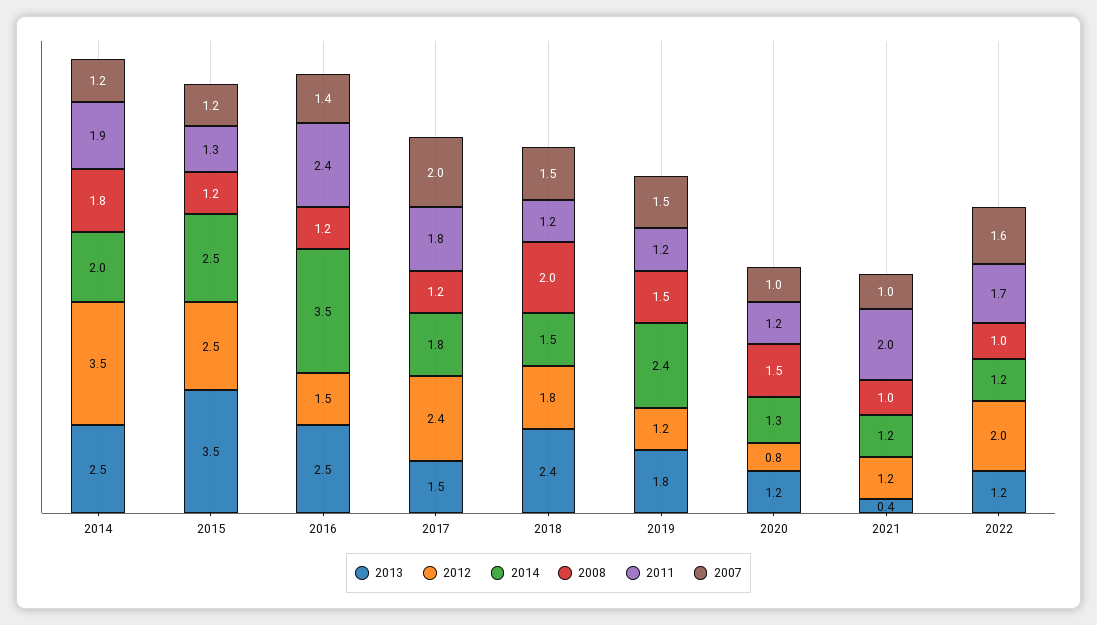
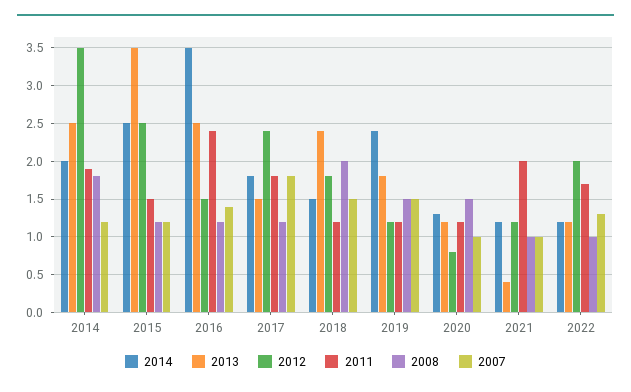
  {
    "2013": {
      "2014": 2.5,
      "2015": 3.5,
      "2016": 2.5,
      "2017": 1.5,
      "2018": 2.4,
      "2019": 1.8,
      "2020": 1.2,
      "2021": 0.4,
      "2022": 1.2
    },
    "2012": {
      "2014": 3.5,
      "2015": 2.5,
      "2016": 1.5,
      "2017": 2.4,
      "2018": 1.8,
      "2019": 1.2,
      "2020": 0.8,
      "2021": 1.2,
      "2022": 2
    },
    "2014": {
      "2014": 2,
      "2015": 2.5,
      "2016": 3.5,
      "2017": 1.8,
      "2018": 1.5,
      "2019": 2.4,
      "2020": 1.3,
      "2021": 1.2,
      "2022": 1.2
    },
    "2008": {
      "2014": 1.8,
      "2015": 1.2,
      "2016": 1.2,
      "2017": 1.2,
      "2018": 2,
      "2019": 1.5,
      "2020": 1.5,
      "2021": 1,
      "2022": 1
    },
    "2011": {
      "2014": 1.9,
-     "2015": 1.3,
+     "2015": 1.5,
      "2016": 2.4,
      "2017": 1.8,
      "2018": 1.2,
      "2019": 1.2,
      "2020": 1.2,
      "2021": 2,
      "2022": 1.7
    },
    "2007": {
      "2014": 1.2,
      "2015": 1.2,
      "2016": 1.4,
-     "2017": 2,
+     "2017": 1.8,
      "2018": 1.5,
      "2019": 1.5,
      "2020": 1,
      "2021": 1,
-     "2022": 1.6
+     "2022": 1.3
    }
  }

